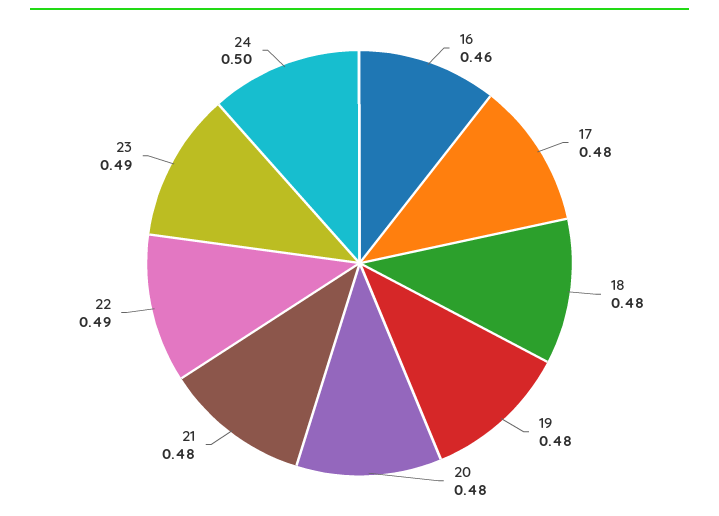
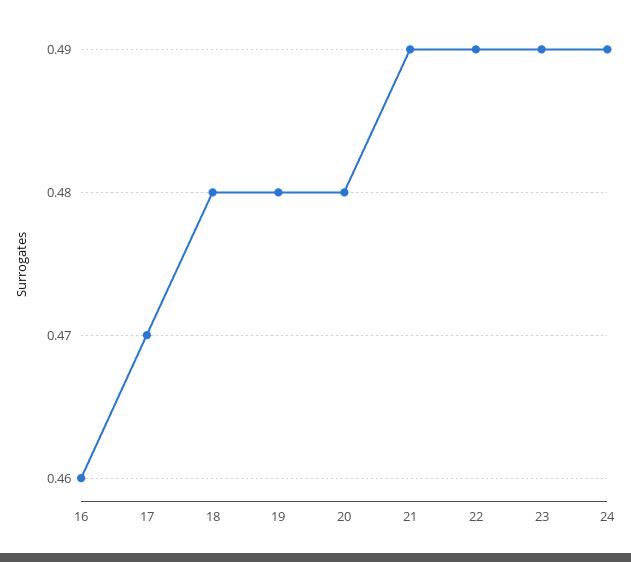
  {
    "16": 0.46,
-   "17": 0.48,
+   "17": 0.47,
    "18": 0.48,
    "19": 0.48,
    "20": 0.48,
-   "21": 0.48,
+   "21": 0.49,
    "22": 0.49,
    "23": 0.49,
-   "24": 0.5
+   "24": 0.49
  }

